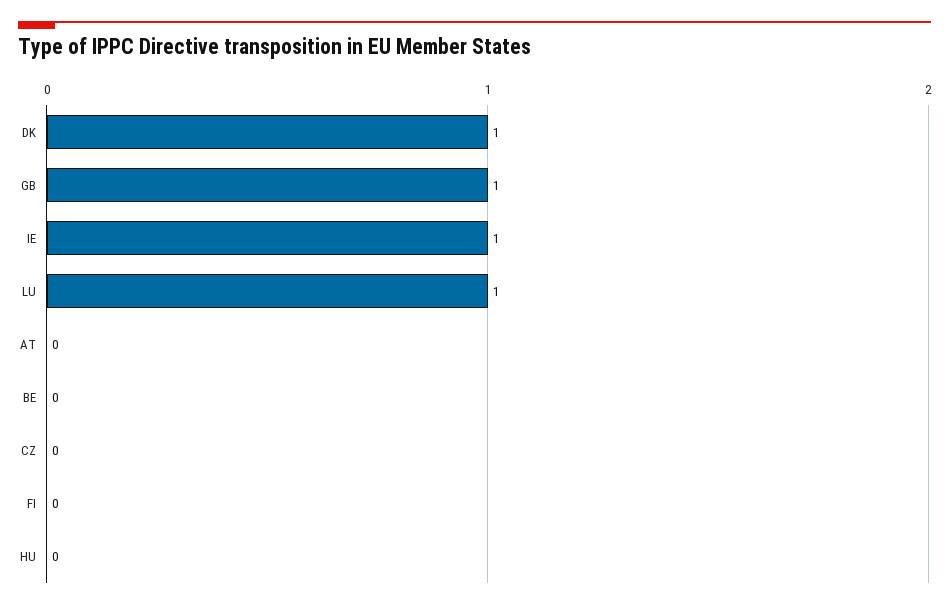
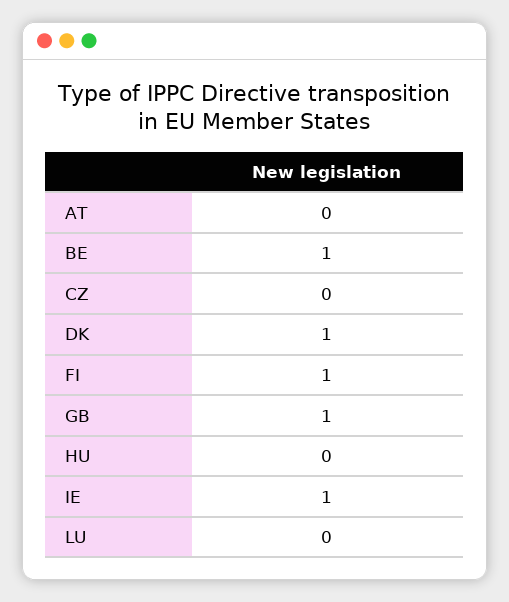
  {
    "DK": 1,
    "GB": 1,
    "IE": 1,
-   "LU": 1,
+   "LU": 0,
    "AT": 0,
-   "BE": 0,
+   "BE": 1,
    "CZ": 0,
-   "FI": 0,
+   "FI": 1,
    "HU": 0
  }

